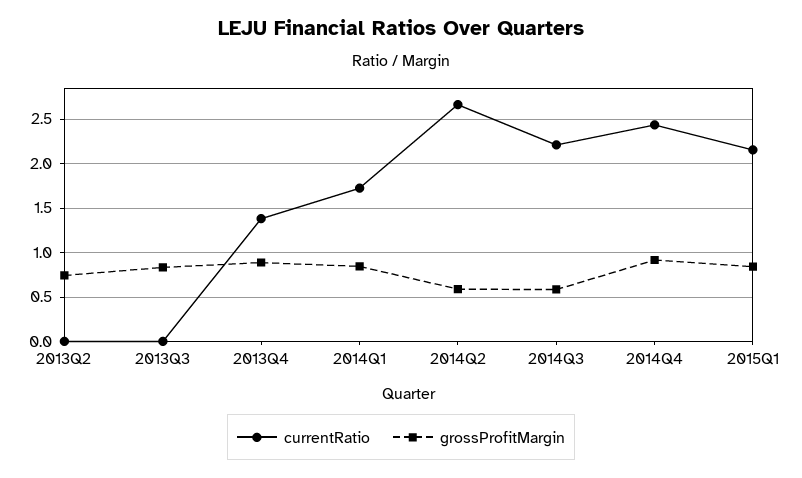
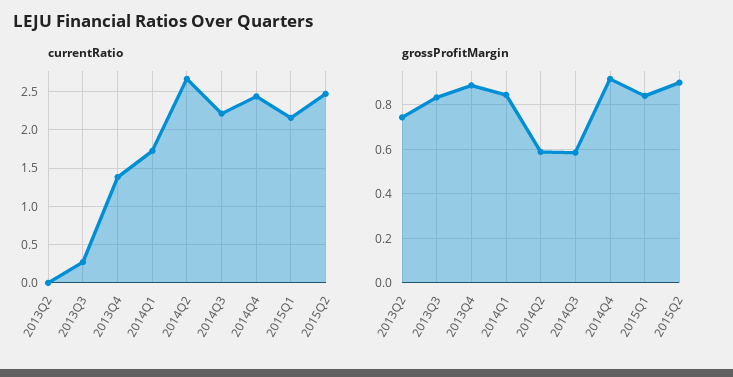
  {
    "currentRatio": {
      "2013Q2": 0,
-     "2013Q3": 0,
+     "2013Q3": 0.3,
      "2013Q4": 1.4,
      "2014Q1": 1.7,
      "2014Q2": 2.7,
      "2014Q3": 2.2,
      "2014Q4": 2.4,
-     "2015Q1": 2.2
+     "2015Q1": 2.2,
+     "2015Q2": 2.5
    },
    "grossProfitMargin": {
      "2013Q2": 0.75,
      "2013Q3": 0.85,
      "2013Q4": 0.9,
      "2014Q1": 0.85,
      "2014Q2": 0.6,
      "2014Q3": 0.6,
      "2014Q4": 0.9,
-     "2015Q1": 0.85
+     "2015Q1": 0.85,
+     "2015Q2": 0.9
    }
  }

